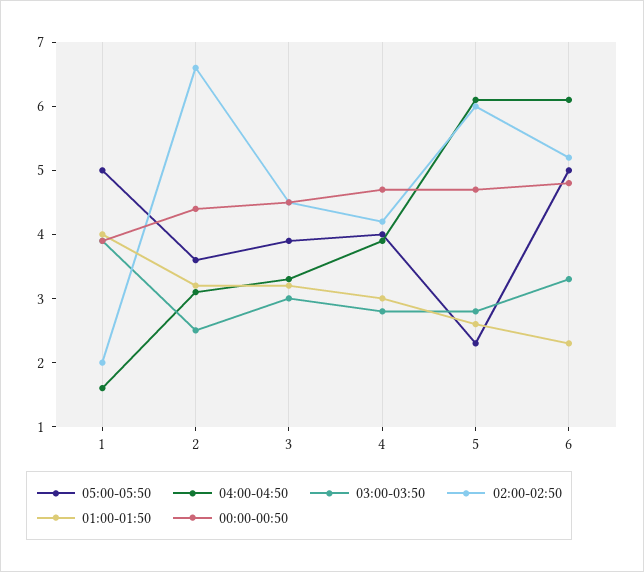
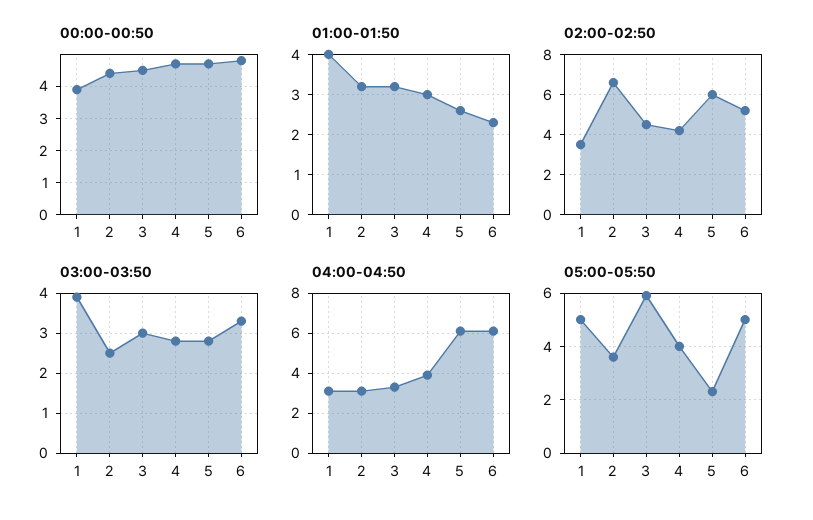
  {
    "05:00-05:50": {
      "1": 5,
      "2": 3.5,
-     "3": 4,
+     "3": 6,
      "4": 4,
      "5": 2.5,
      "6": 5
    },
    "04:00-04:50": {
-     "1": 1.5,
+     "1": 3,
      "2": 3,
      "3": 3.5,
      "4": 4,
      "5": 6,
      "6": 6
    },
    "03:00-03:50": {
      "1": 4,
      "2": 2.5,
      "3": 3,
      "4": 3,
      "5": 3,
      "6": 3.5
    },
    "02:00-02:50": {
-     "1": 2,
+     "1": 3.5,
      "2": 6.5,
      "3": 4.5,
      "4": 4,
      "5": 6,
      "6": 5
    },
    "01:00-01:50": {
      "1": 4,
      "2": 3,
      "3": 3,
      "4": 3,
      "5": 2.5,
      "6": 2.5
    },
    "00:00-00:50": {
      "1": 4,
      "2": 4.5,
      "3": 4.5,
      "4": 4.5,
      "5": 4.5,
      "6": 5
    }
  }

